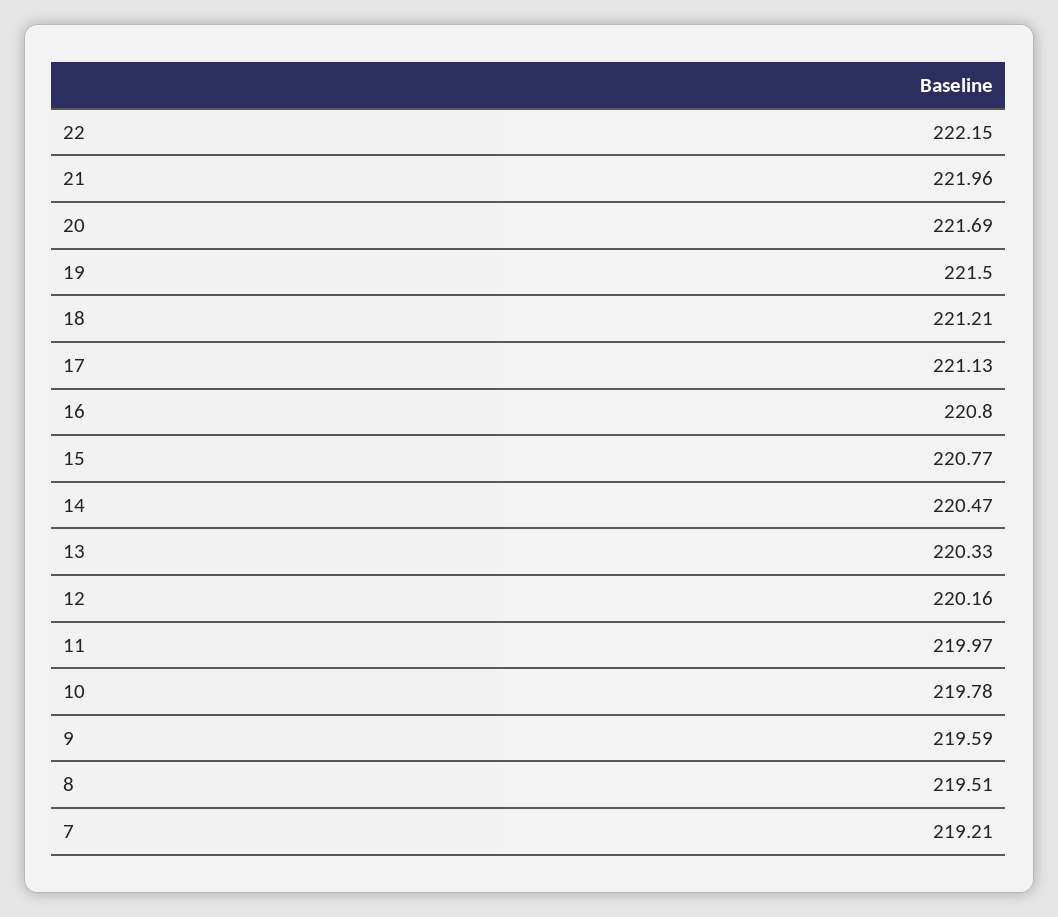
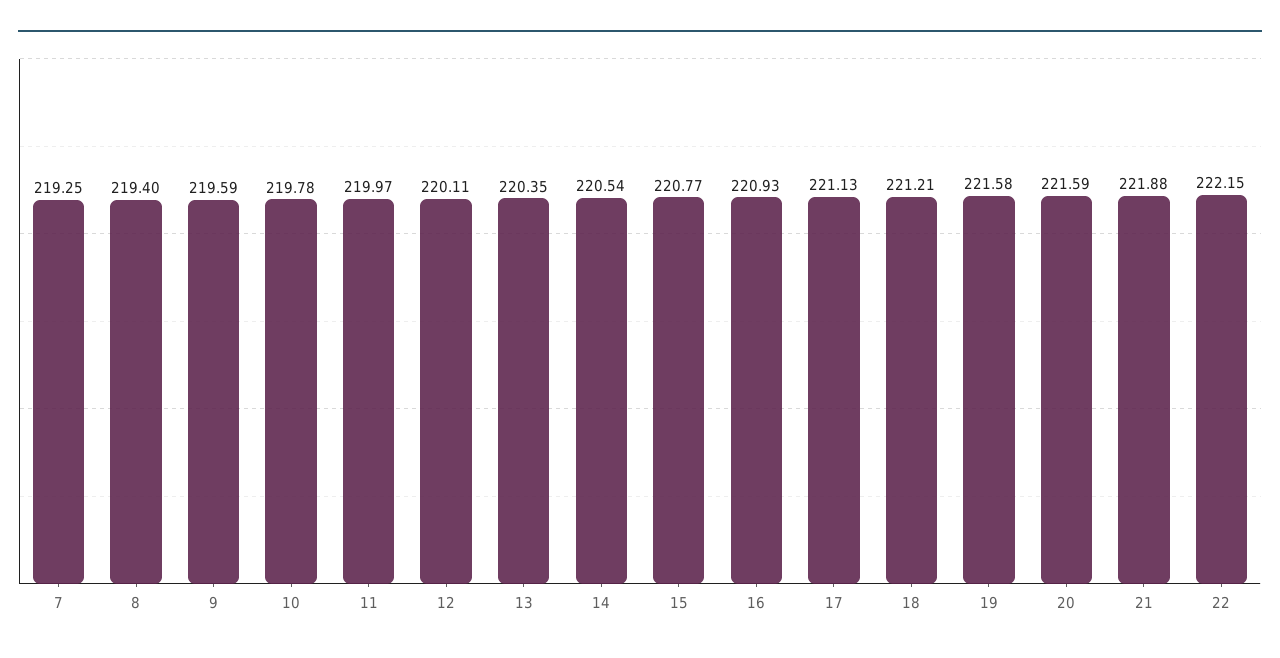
  {
    "22": 222.15,
-   "21": 221.96,
+   "21": 221.88,
-   "20": 221.69,
+   "20": 221.59,
-   "19": 221.5,
+   "19": 221.58,
    "18": 221.21,
    "17": 221.13,
-   "16": 220.8,
+   "16": 220.93,
    "15": 220.77,
-   "14": 220.47,
+   "14": 220.54,
-   "13": 220.33,
+   "13": 220.35,
-   "12": 220.16,
+   "12": 220.11,
    "11": 219.97,
    "10": 219.78,
    "9": 219.59,
-   "8": 219.51,
+   "8": 219.4,
-   "7": 219.21
+   "7": 219.25
  }

